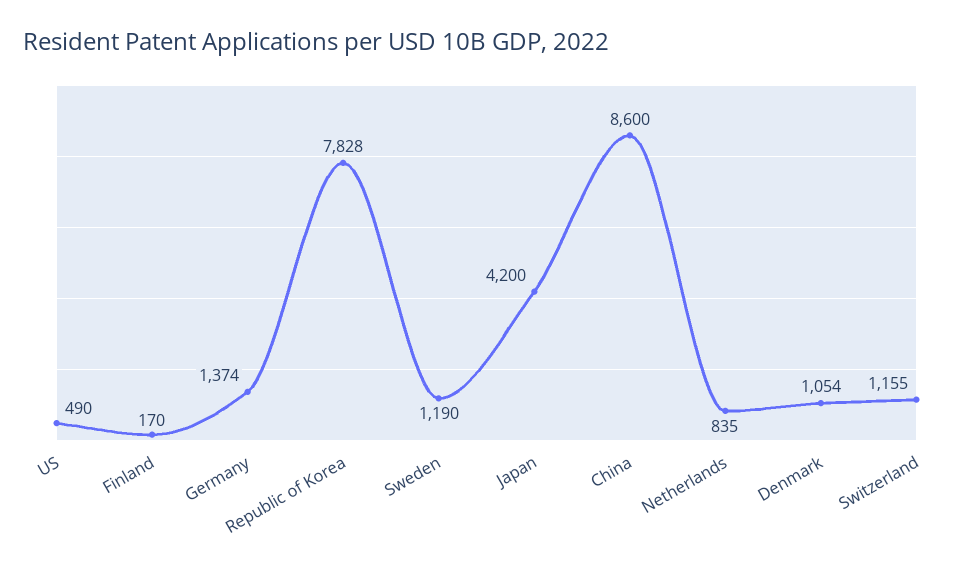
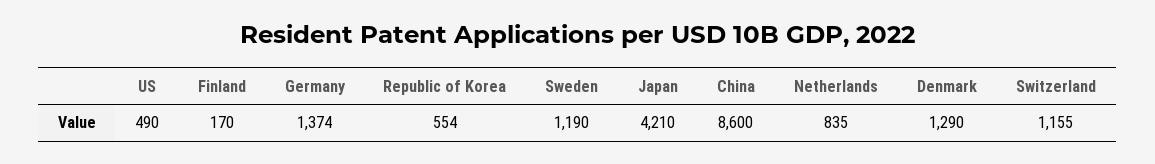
  {
    "US": 490,
    "Finland": 170,
    "Germany": 1374,
-   "Republic of Korea": 7828,
+   "Republic of Korea": 554,
    "Sweden": 1190,
-   "Japan": 4200,
+   "Japan": 4210,
    "China": 8600,
    "Netherlands": 835,
-   "Denmark": 1054,
+   "Denmark": 1290,
    "Switzerland": 1155
  }

